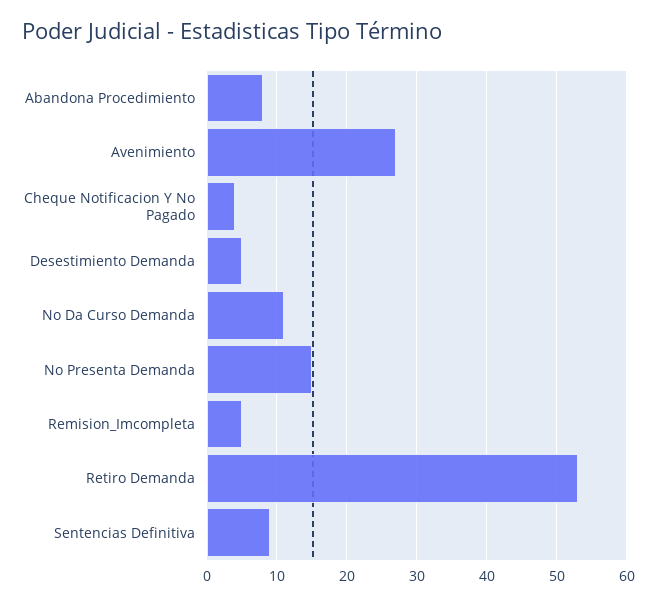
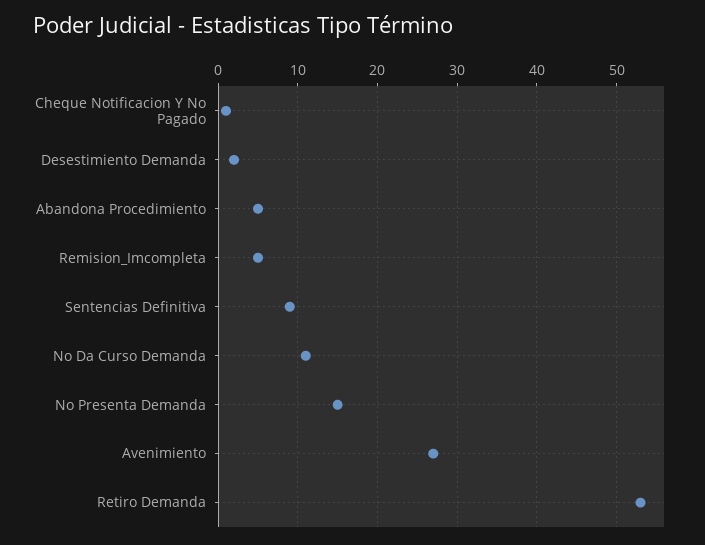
  {
-   "Abandona Procedimiento": 8,
+   "Abandona Procedimiento": 5,
    "Avenimiento": 27,
-   "Cheque Notificacion Y No Pagado": 4,
+   "Cheque Notificacion Y No Pagado": 1,
-   "Desestimiento Demanda": 5,
+   "Desestimiento Demanda": 2,
    "No Da Curso Demanda": 11,
    "No Presenta Demanda": 15,
    "Remision_Imcompleta": 5,
    "Retiro Demanda": 53,
    "Sentencias Definitiva": 9
  }

